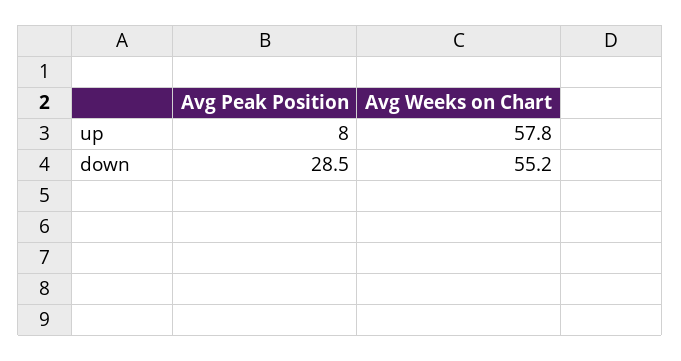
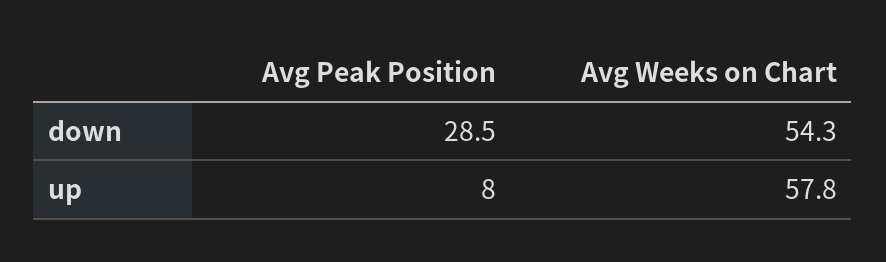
  {
    "Avg Peak Position": {
      "up": 8,
      "down": 28.5
    },
    "Avg Weeks on Chart": {
      "up": 57.8,
-     "down": 55.2
+     "down": 54.3
    }
  }

